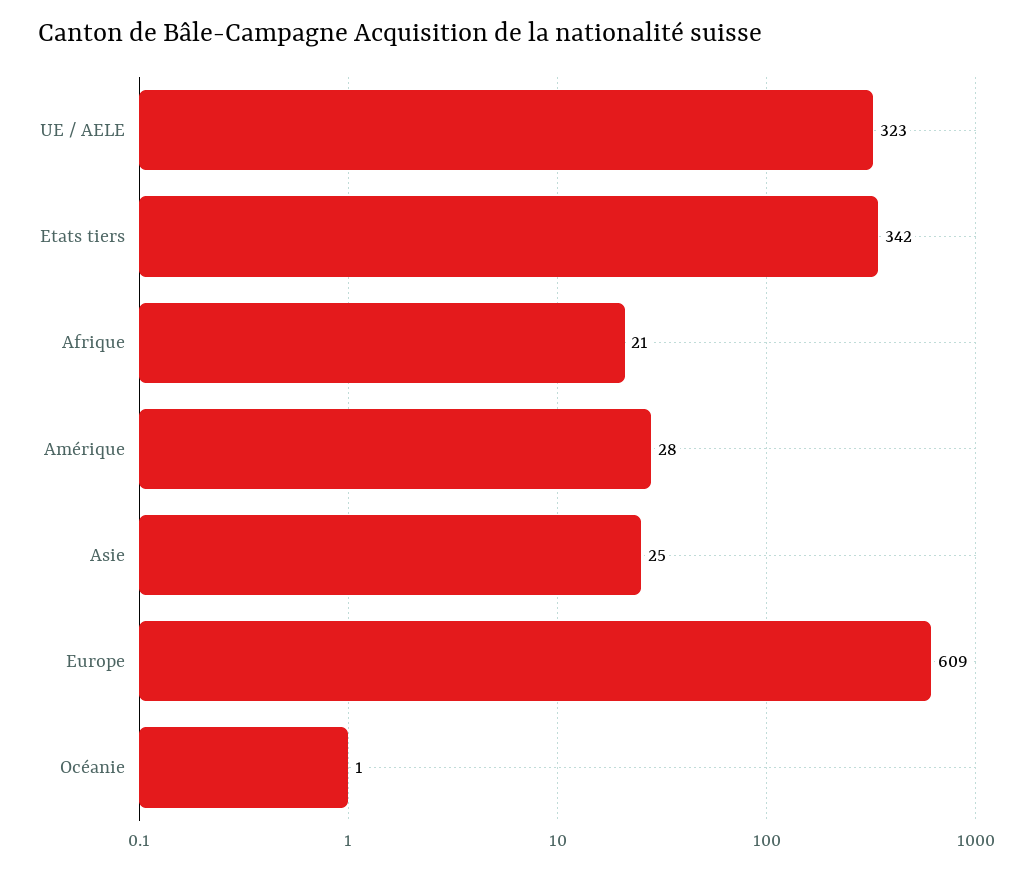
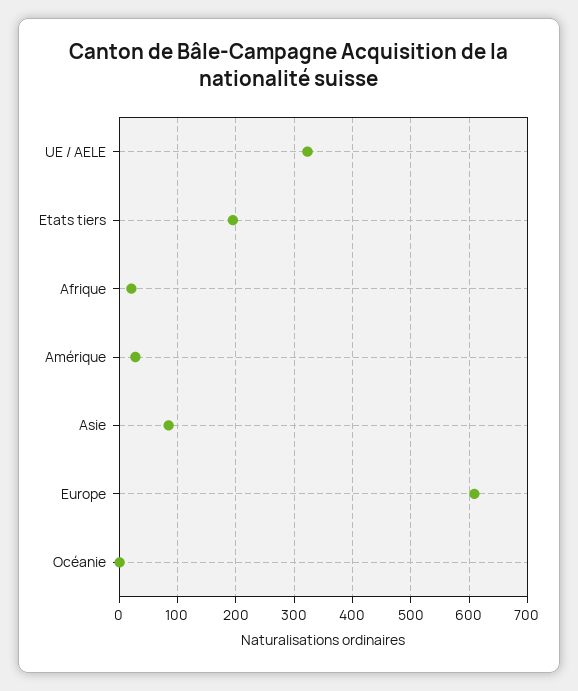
  {
    "UE / AELE": 323,
-   "Etats tiers": 342,
+   "Etats tiers": 200,
    "Afrique": 21,
    "Amérique": 28,
-   "Asie": 25,
+   "Asie": 80,
    "Europe": 609,
    "Océanie": 1
  }

